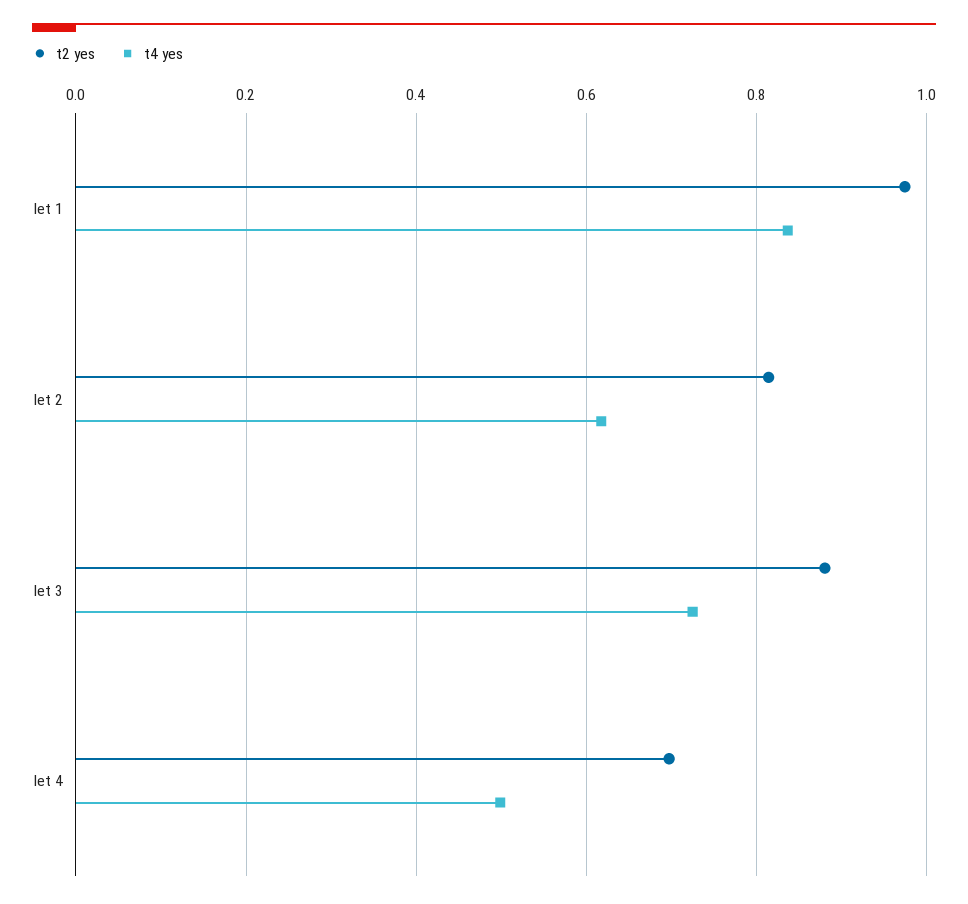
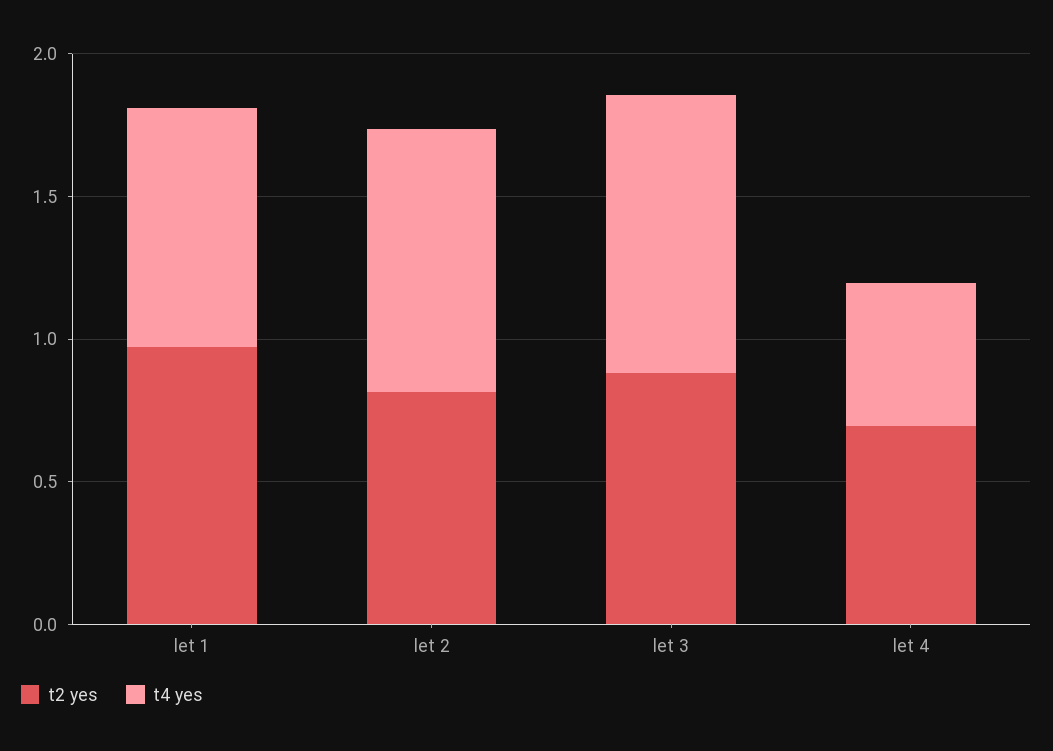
  {
    "t2 yes": {
      "let 1": 0.98,
      "let 2": 0.82,
      "let 3": 0.88,
      "let 4": 0.7
    },
    "t4 yes": {
      "let 1": 0.84,
-     "let 2": 0.62,
+     "let 2": 0.9,
-     "let 3": 0.72,
+     "let 3": 1,
      "let 4": 0.5
    }
  }

